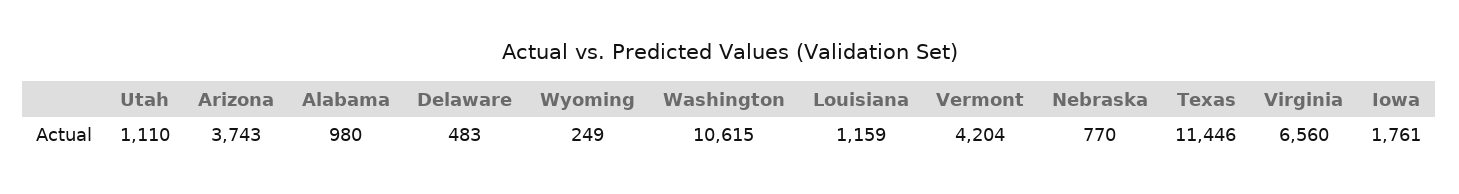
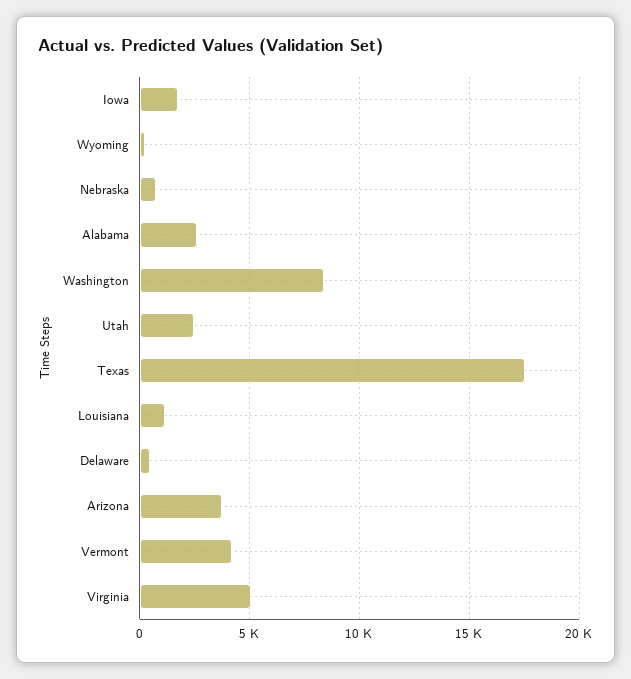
  {
-   "Utah": 1110,
+   "Utah": 2500,
    "Arizona": 3743,
-   "Alabama": 980,
+   "Alabama": 2500,
    "Delaware": 483,
    "Wyoming": 249,
-   "Washington": 10615,
+   "Washington": 8500,
    "Louisiana": 1159,
    "Vermont": 4204,
    "Nebraska": 770,
-   "Texas": 11446,
+   "Texas": 17500,
-   "Virginia": 6560,
+   "Virginia": 5000,
    "Iowa": 1761
  }

